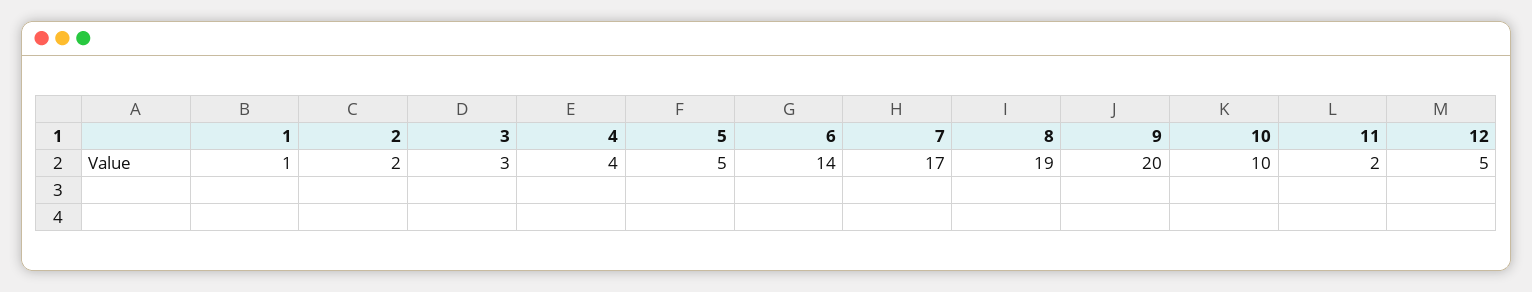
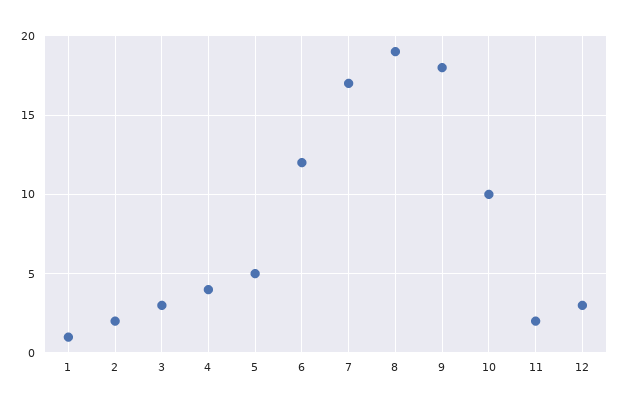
  {
    "1": 1,
    "2": 2,
    "3": 3,
    "4": 4,
    "5": 5,
-   "6": 14,
+   "6": 12,
    "7": 17,
    "8": 19,
-   "9": 20,
+   "9": 18,
    "10": 10,
    "11": 2,
-   "12": 5
+   "12": 3
  }

